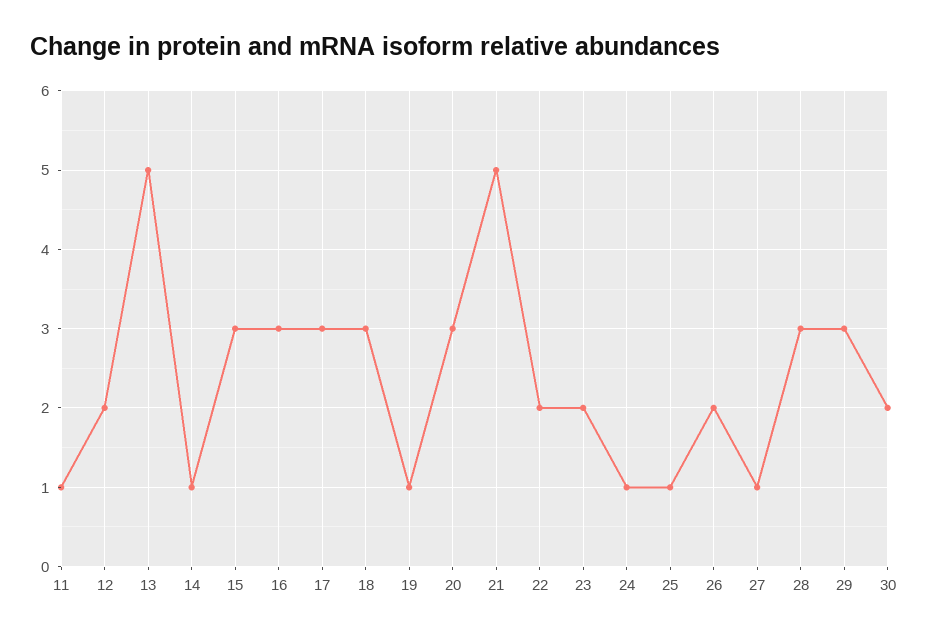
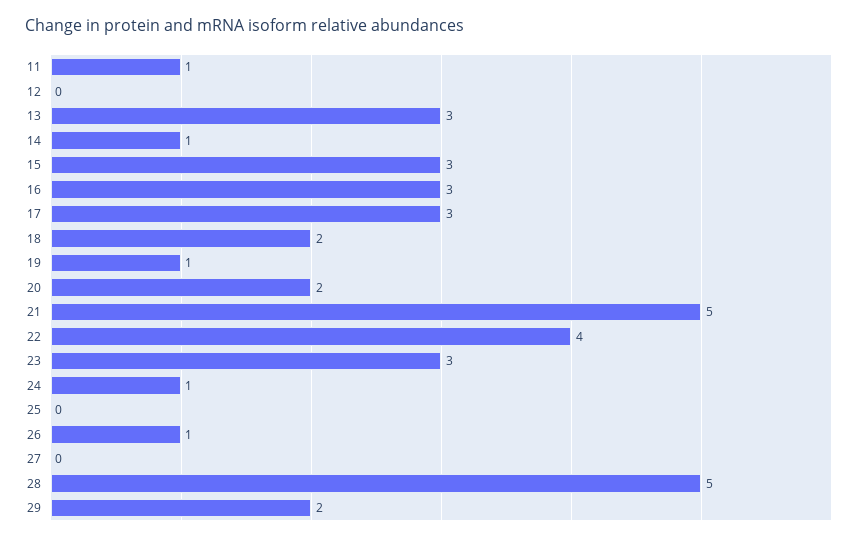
  {
    "11": 1,
-   "12": 2,
+   "12": 0,
-   "13": 5,
+   "13": 3,
    "14": 1,
    "15": 3,
    "16": 3,
    "17": 3,
-   "18": 3,
+   "18": 2,
    "19": 1,
-   "20": 3,
+   "20": 2,
    "21": 5,
-   "22": 2,
+   "22": 4,
-   "23": 2,
+   "23": 3,
    "24": 1,
-   "25": 1,
+   "25": 0,
-   "26": 2,
+   "26": 1,
-   "27": 1,
+   "27": 0,
-   "28": 3,
+   "28": 5,
-   "29": 3,
+   "29": 2
-   "30": 2
  }

